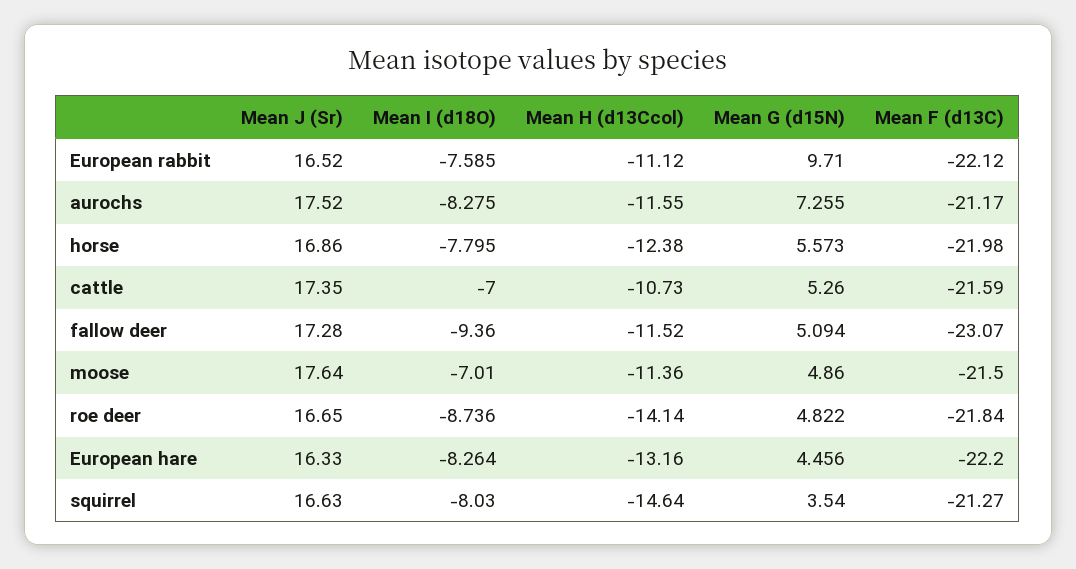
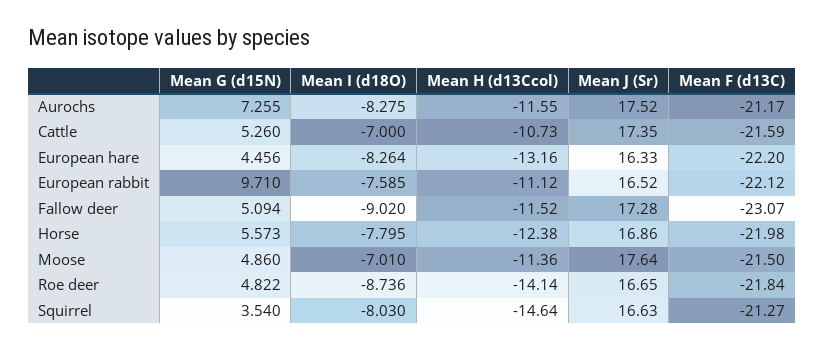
  {
    "Mean J (Sr)": {
      "European rabbit": 16.52,
      "aurochs": 17.52,
      "horse": 16.86,
      "cattle": 17.35,
      "fallow deer": 17.28,
      "moose": 17.64,
      "roe deer": 16.65,
      "European hare": 16.33,
      "squirrel": 16.63
    },
    "Mean I (d18O)": {
      "European rabbit": -7.585,
      "aurochs": -8.275,
      "horse": -7.795,
      "cattle": -7,
-     "fallow deer": -9.36,
+     "fallow deer": -9.02,
      "moose": -7.01,
      "roe deer": -8.736,
      "European hare": -8.264,
      "squirrel": -8.03
    },
    "Mean H (d13Ccol)": {
      "European rabbit": -11.12,
      "aurochs": -11.55,
      "horse": -12.38,
      "cattle": -10.73,
      "fallow deer": -11.52,
      "moose": -11.36,
      "roe deer": -14.14,
      "European hare": -13.16,
      "squirrel": -14.64
    },
    "Mean G (d15N)": {
      "European rabbit": 9.71,
      "aurochs": 7.255,
      "horse": 5.573,
      "cattle": 5.26,
      "fallow deer": 5.094,
      "moose": 4.86,
      "roe deer": 4.822,
      "European hare": 4.456,
      "squirrel": 3.54
    },
    "Mean F (d13C)": {
      "European rabbit": -22.12,
      "aurochs": -21.17,
      "horse": -21.98,
      "cattle": -21.59,
      "fallow deer": -23.07,
      "moose": -21.5,
      "roe deer": -21.84,
      "European hare": -22.2,
      "squirrel": -21.27
    }
  }

